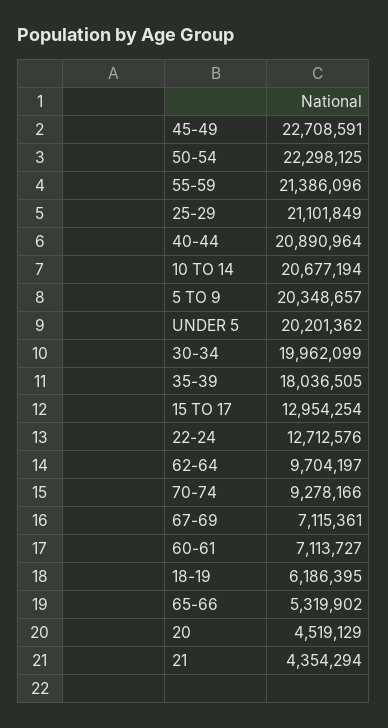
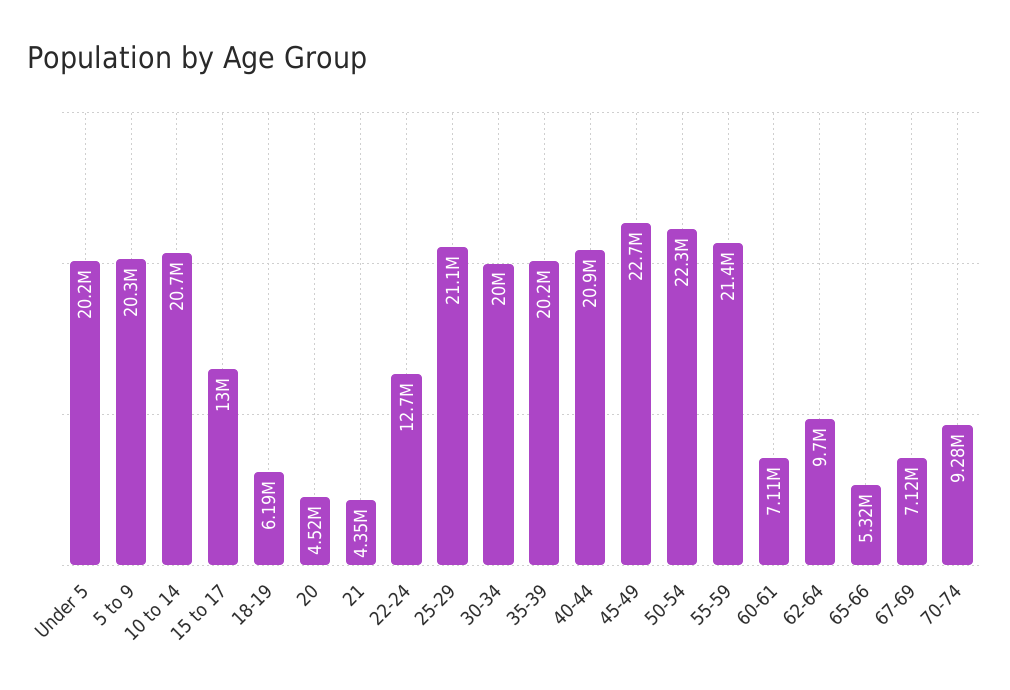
  {
    "45-49": 22708591,
    "50-54": 22298125,
    "55-59": 21386096,
    "25-29": 21101849,
    "40-44": 20890964,
    "10 TO 14": 20677194,
    "5 TO 9": 20348657,
    "UNDER 5": 20201362,
    "30-34": 19962099,
-   "35-39": 18036505,
+   "35-39": 20200000,
    "15 TO 17": 12954254,
    "22-24": 12712576,
    "62-64": 9704197,
    "70-74": 9278166,
    "67-69": 7115361,
    "60-61": 7113727,
    "18-19": 6186395,
    "65-66": 5319902,
    "20": 4519129,
    "21": 4354294
  }

